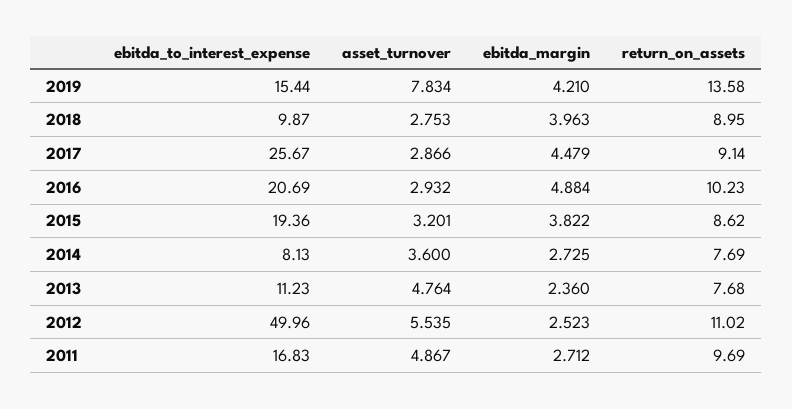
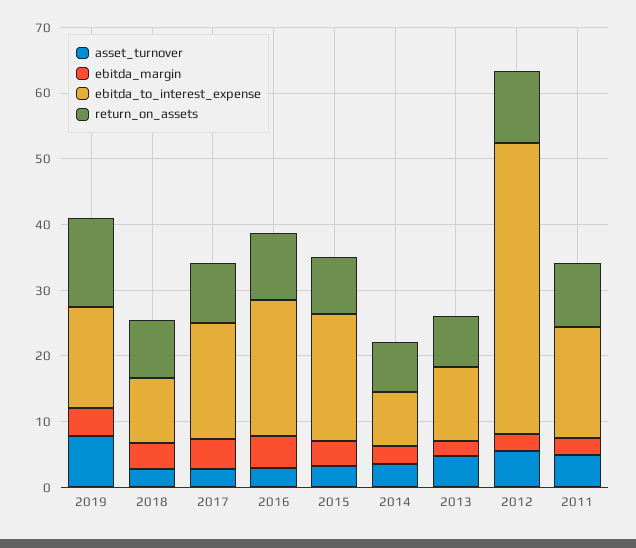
  {
    "ebitda_to_interest_expense": {
      "2019": 15.44,
      "2018": 9.87,
-     "2017": 25.67,
+     "2017": 18,
      "2016": 20.69,
      "2015": 19.36,
      "2014": 8.13,
      "2013": 11.23,
-     "2012": 49.96,
+     "2012": 44,
      "2011": 16.83
    },
    "asset_turnover": {
      "2019": 7.834,
      "2018": 2.753,
      "2017": 2.866,
      "2016": 2.932,
      "2015": 3.201,
      "2014": 3.6,
      "2013": 4.764,
      "2012": 5.535,
      "2011": 4.867
    },
    "ebitda_margin": {
      "2019": 4.21,
      "2018": 3.963,
      "2017": 4.479,
      "2016": 4.884,
      "2015": 3.822,
      "2014": 2.725,
      "2013": 2.36,
      "2012": 2.523,
      "2011": 2.712
    },
    "return_on_assets": {
      "2019": 13.58,
      "2018": 8.95,
      "2017": 9.14,
      "2016": 10.23,
      "2015": 8.62,
      "2014": 7.69,
      "2013": 7.68,
      "2012": 11.02,
      "2011": 9.69
    }
  }

